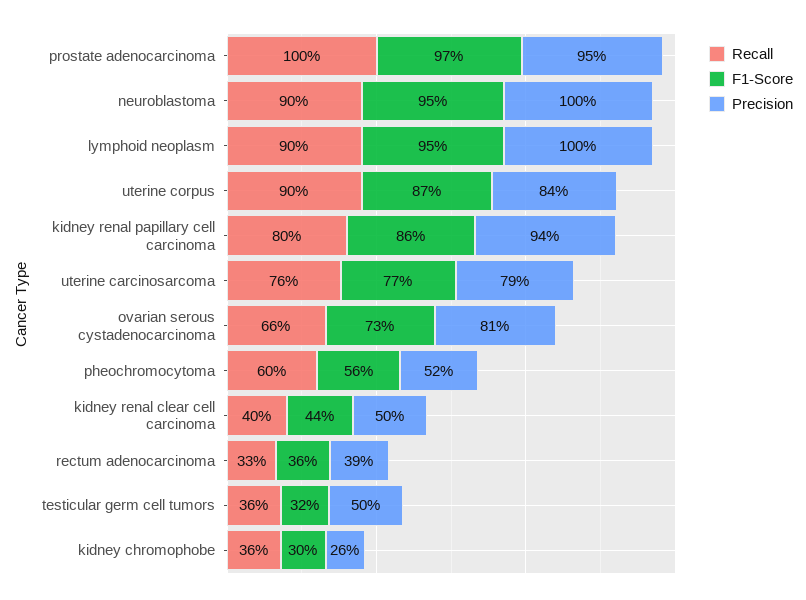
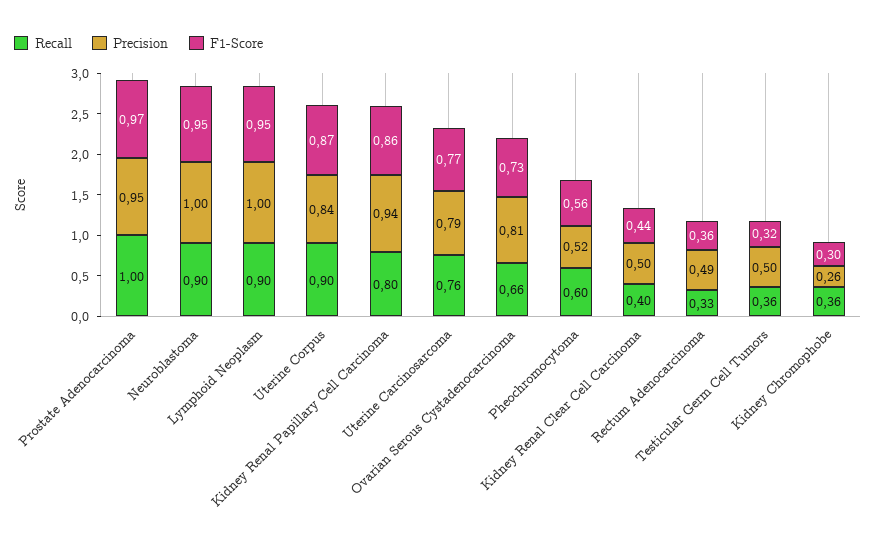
  {
    "Recall": {
      "prostate adenocarcinoma": 1,
      "neuroblastoma": 0.9,
      "lymphoid neoplasm": 0.9,
      "uterine corpus": 0.9,
      "kidney renal papillary cell carcinoma": 0.8,
      "uterine carcinosarcoma": 0.76,
      "ovarian serous cystadenocarcinoma": 0.66,
      "pheochromocytoma": 0.6,
      "kidney renal clear cell carcinoma": 0.4,
      "rectum adenocarcinoma": 0.33,
      "testicular germ cell tumors": 0.36,
      "kidney chromophobe": 0.36
    },
    "F1-Score": {
      "prostate adenocarcinoma": 0.97,
      "neuroblastoma": 0.95,
      "lymphoid neoplasm": 0.95,
      "uterine corpus": 0.87,
      "kidney renal papillary cell carcinoma": 0.86,
      "uterine carcinosarcoma": 0.77,
      "ovarian serous cystadenocarcinoma": 0.73,
      "pheochromocytoma": 0.56,
      "kidney renal clear cell carcinoma": 0.44,
      "rectum adenocarcinoma": 0.36,
      "testicular germ cell tumors": 0.32,
      "kidney chromophobe": 0.3
    },
    "Precision": {
      "prostate adenocarcinoma": 0.95,
      "neuroblastoma": 1,
      "lymphoid neoplasm": 1,
      "uterine corpus": 0.84,
      "kidney renal papillary cell carcinoma": 0.94,
      "uterine carcinosarcoma": 0.79,
      "ovarian serous cystadenocarcinoma": 0.81,
      "pheochromocytoma": 0.52,
      "kidney renal clear cell carcinoma": 0.5,
-     "rectum adenocarcinoma": 0.39,
+     "rectum adenocarcinoma": 0.49,
      "testicular germ cell tumors": 0.5,
      "kidney chromophobe": 0.26
    }
  }

